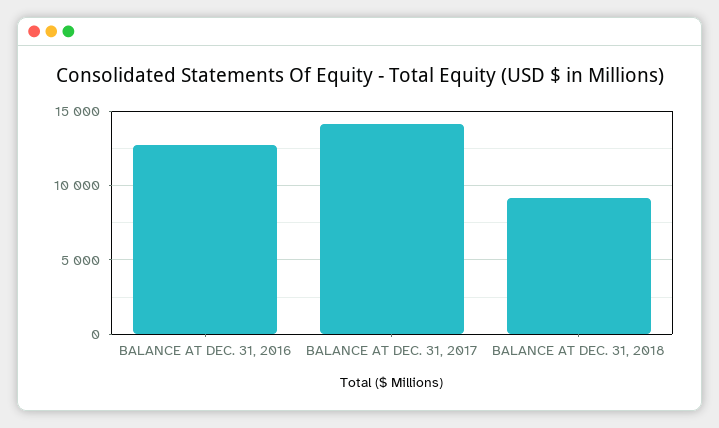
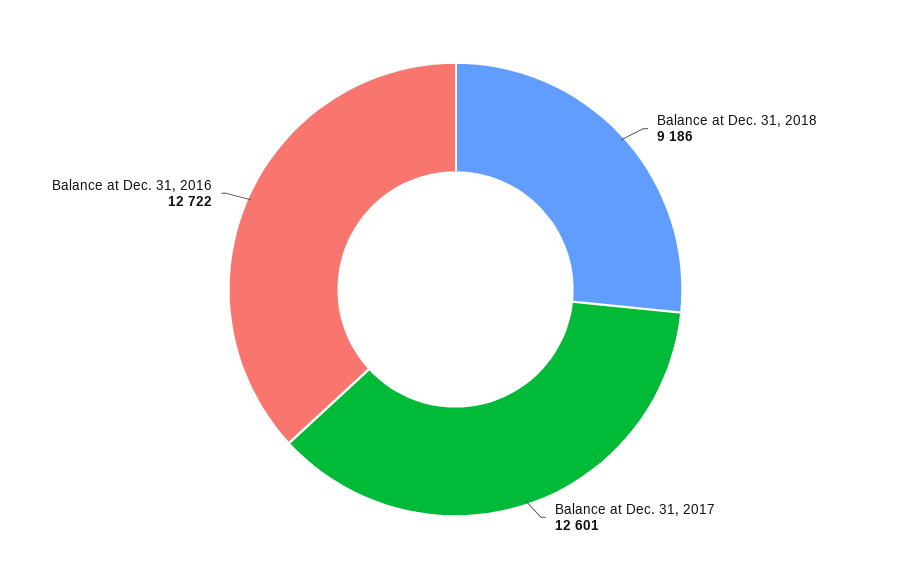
  {
    "BALANCE AT DEC. 31, 2016": 12722,
-   "BALANCE AT DEC. 31, 2017": 14000,
+   "BALANCE AT DEC. 31, 2017": 12601,
    "BALANCE AT DEC. 31, 2018": 9186
  }

